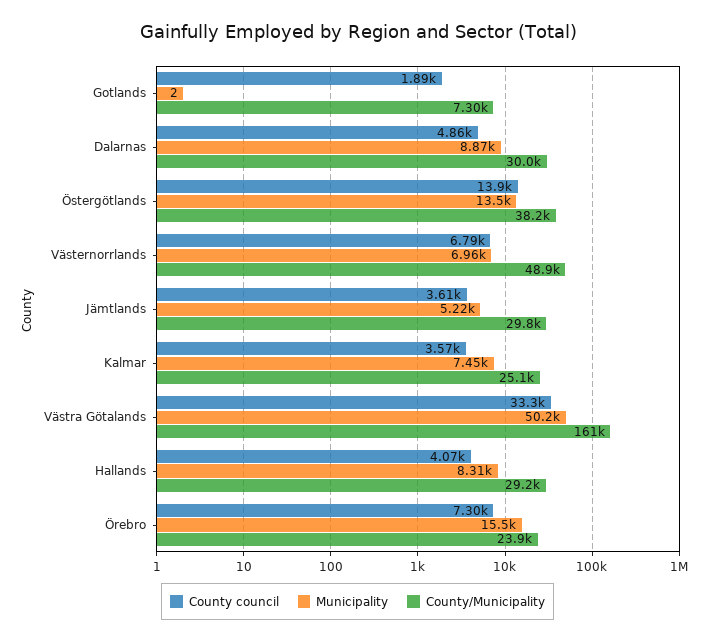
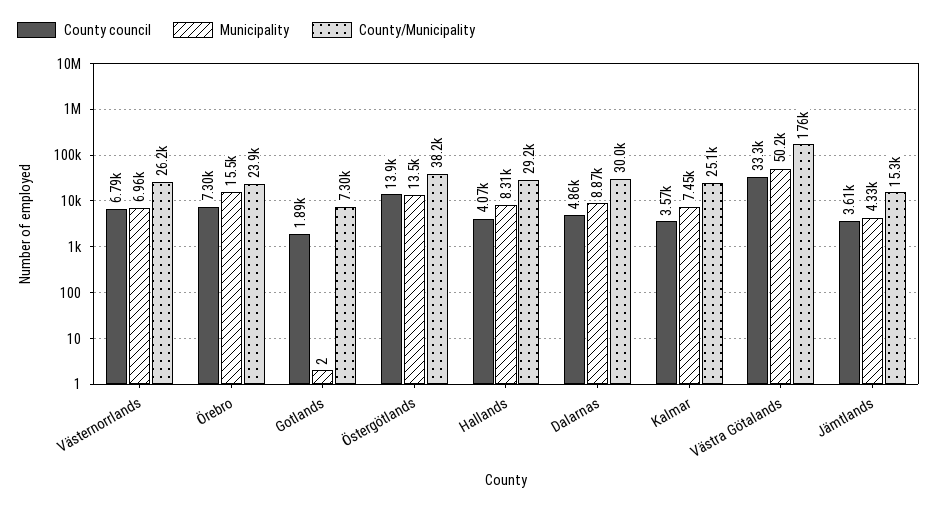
  {
    "County council": {
      "Gotlands": 1890,
      "Dalarnas": 4860,
      "Östergötlands": 13900,
      "Västernorrlands": 6790,
      "Jämtlands": 3610,
      "Kalmar": 3570,
      "Västra Götalands": 33300,
      "Hallands": 4070,
      "Örebro": 7300
    },
    "Municipality": {
      "Gotlands": 2,
      "Dalarnas": 8870,
      "Östergötlands": 13500,
      "Västernorrlands": 6960,
-     "Jämtlands": 5220,
+     "Jämtlands": 4330,
      "Kalmar": 7450,
      "Västra Götalands": 50200,
      "Hallands": 8310,
      "Örebro": 15500
    },
    "County/Municipality": {
      "Gotlands": 7300,
      "Dalarnas": 30000,
      "Östergötlands": 38200,
-     "Västernorrlands": 48900,
+     "Västernorrlands": 26200,
-     "Jämtlands": 29800,
+     "Jämtlands": 15300,
      "Kalmar": 25100,
-     "Västra Götalands": 161000,
+     "Västra Götalands": 176000,
      "Hallands": 29200,
      "Örebro": 23900
    }
  }

